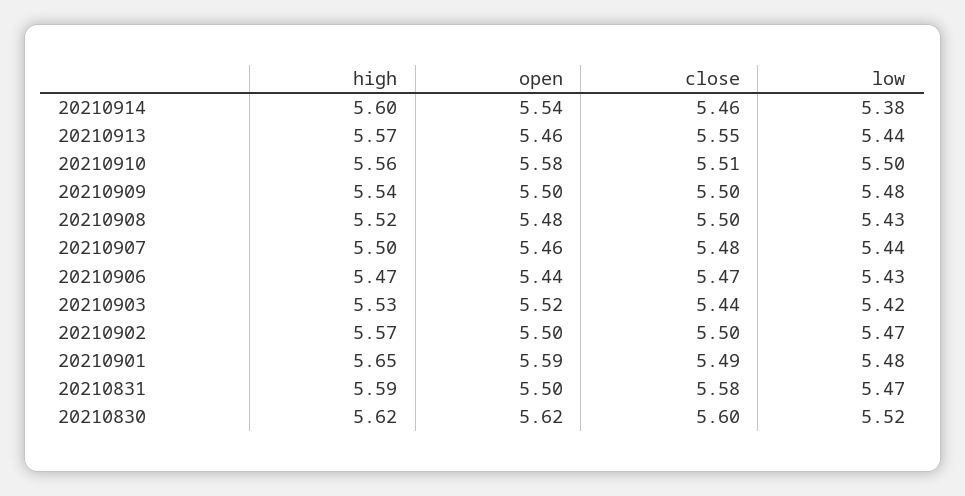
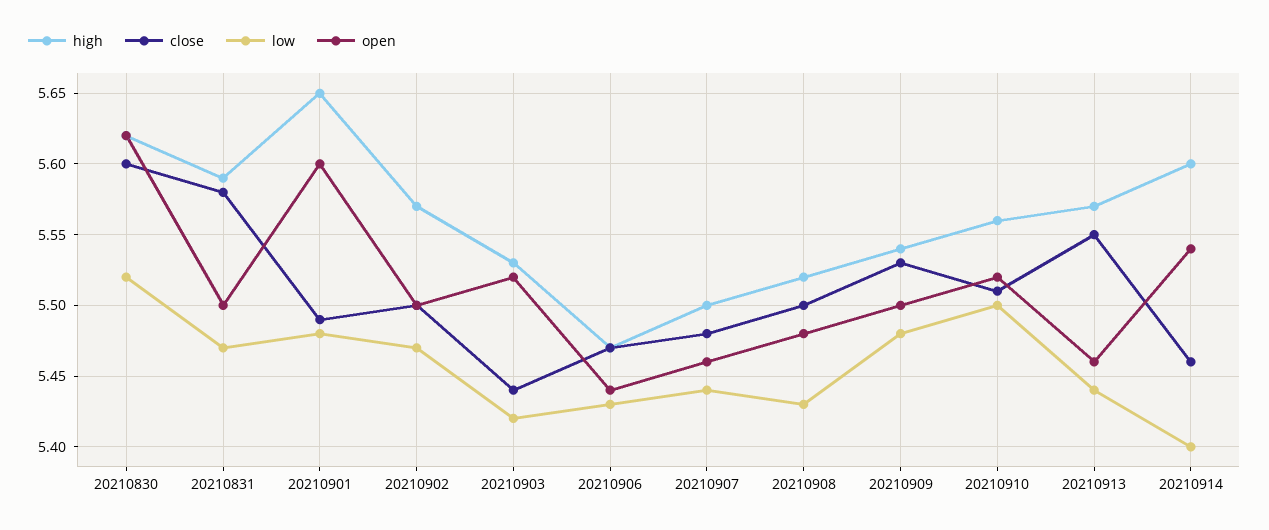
  {
    "high": {
      "20210914": 5.6,
      "20210913": 5.57,
      "20210910": 5.56,
      "20210909": 5.54,
      "20210908": 5.52,
      "20210907": 5.5,
      "20210906": 5.47,
      "20210903": 5.53,
      "20210902": 5.57,
      "20210901": 5.65,
      "20210831": 5.59,
      "20210830": 5.62
    },
    "open": {
      "20210914": 5.54,
      "20210913": 5.46,
-     "20210910": 5.58,
+     "20210910": 5.52,
      "20210909": 5.5,
      "20210908": 5.48,
      "20210907": 5.46,
      "20210906": 5.44,
      "20210903": 5.52,
      "20210902": 5.5,
-     "20210901": 5.59,
+     "20210901": 5.6,
      "20210831": 5.5,
      "20210830": 5.62
    },
    "close": {
      "20210914": 5.46,
      "20210913": 5.55,
      "20210910": 5.51,
-     "20210909": 5.5,
+     "20210909": 5.53,
      "20210908": 5.5,
      "20210907": 5.48,
      "20210906": 5.47,
      "20210903": 5.44,
      "20210902": 5.5,
      "20210901": 5.49,
      "20210831": 5.58,
      "20210830": 5.6
    },
    "low": {
-     "20210914": 5.38,
+     "20210914": 5.4,
      "20210913": 5.44,
      "20210910": 5.5,
      "20210909": 5.48,
      "20210908": 5.43,
      "20210907": 5.44,
      "20210906": 5.43,
      "20210903": 5.42,
      "20210902": 5.47,
      "20210901": 5.48,
      "20210831": 5.47,
      "20210830": 5.52
    }
  }

